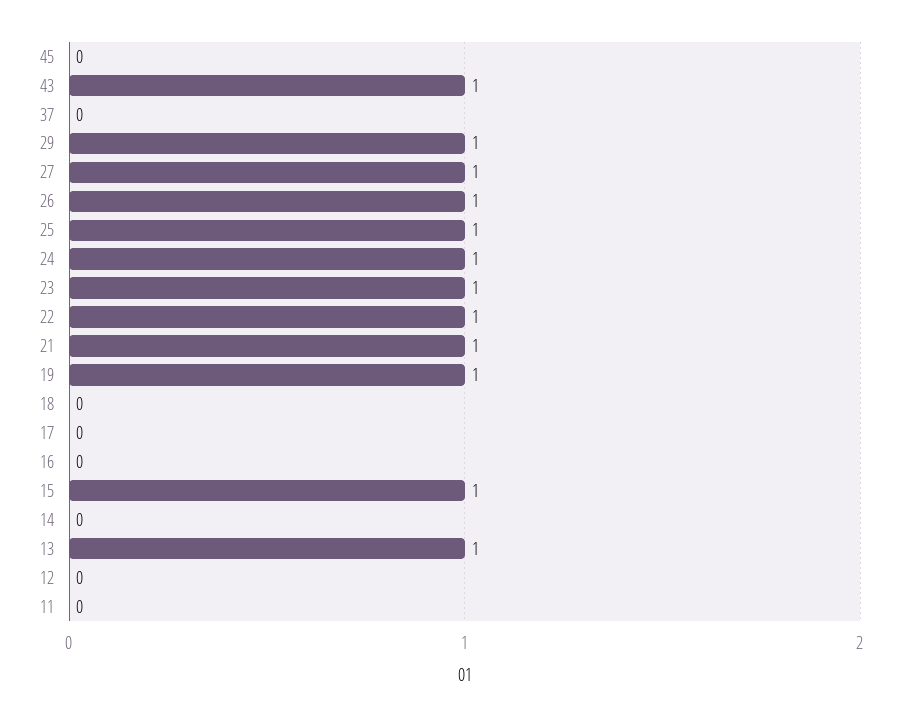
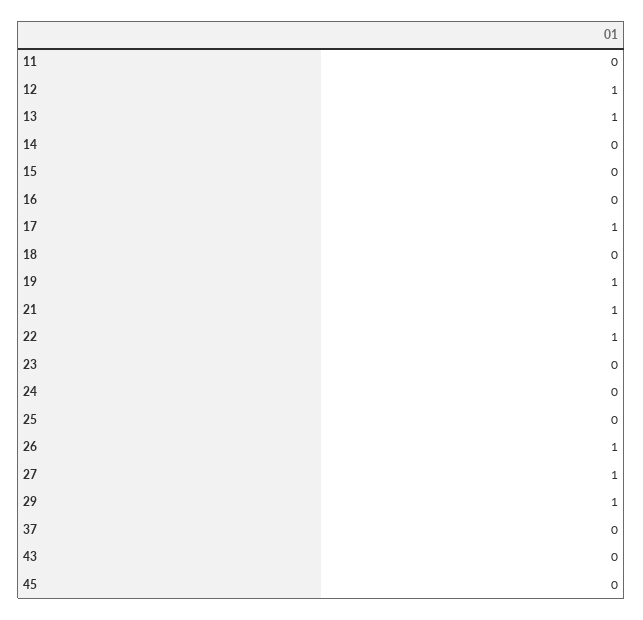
  {
    "45": 0,
-   "43": 1,
+   "43": 0,
    "37": 0,
    "29": 1,
    "27": 1,
    "26": 1,
-   "25": 1,
+   "25": 0,
-   "24": 1,
+   "24": 0,
-   "23": 1,
+   "23": 0,
    "22": 1,
    "21": 1,
    "19": 1,
    "18": 0,
-   "17": 0,
+   "17": 1,
    "16": 0,
-   "15": 1,
+   "15": 0,
    "14": 0,
    "13": 1,
-   "12": 0,
+   "12": 1,
    "11": 0
  }

